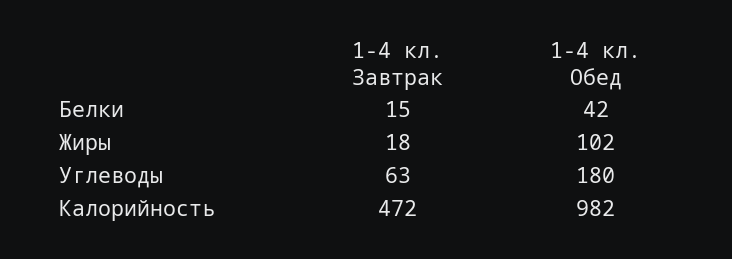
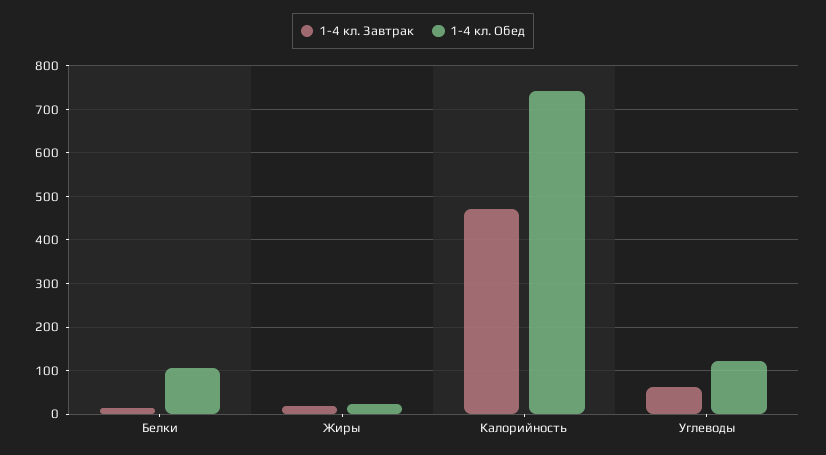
  {
    "1-4 кл. Завтрак": {
      "Белки": 15,
      "Жиры": 18,
      "Углеводы": 63,
      "Калорийность": 472
    },
    "1-4 кл. Обед": {
-     "Белки": 42,
+     "Белки": 100,
-     "Жиры": 102,
+     "Жиры": 20,
-     "Углеводы": 180,
+     "Углеводы": 120,
-     "Калорийность": 982
+     "Калорийность": 740
    }
  }

